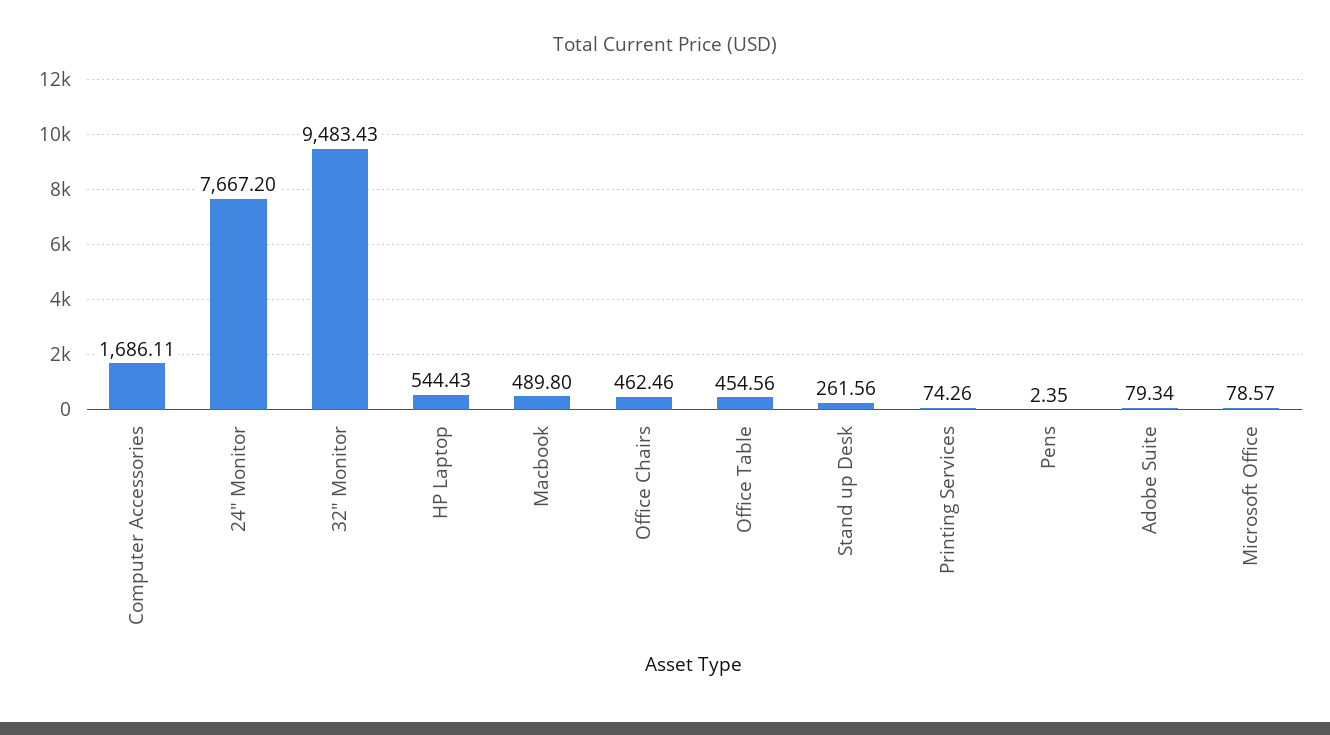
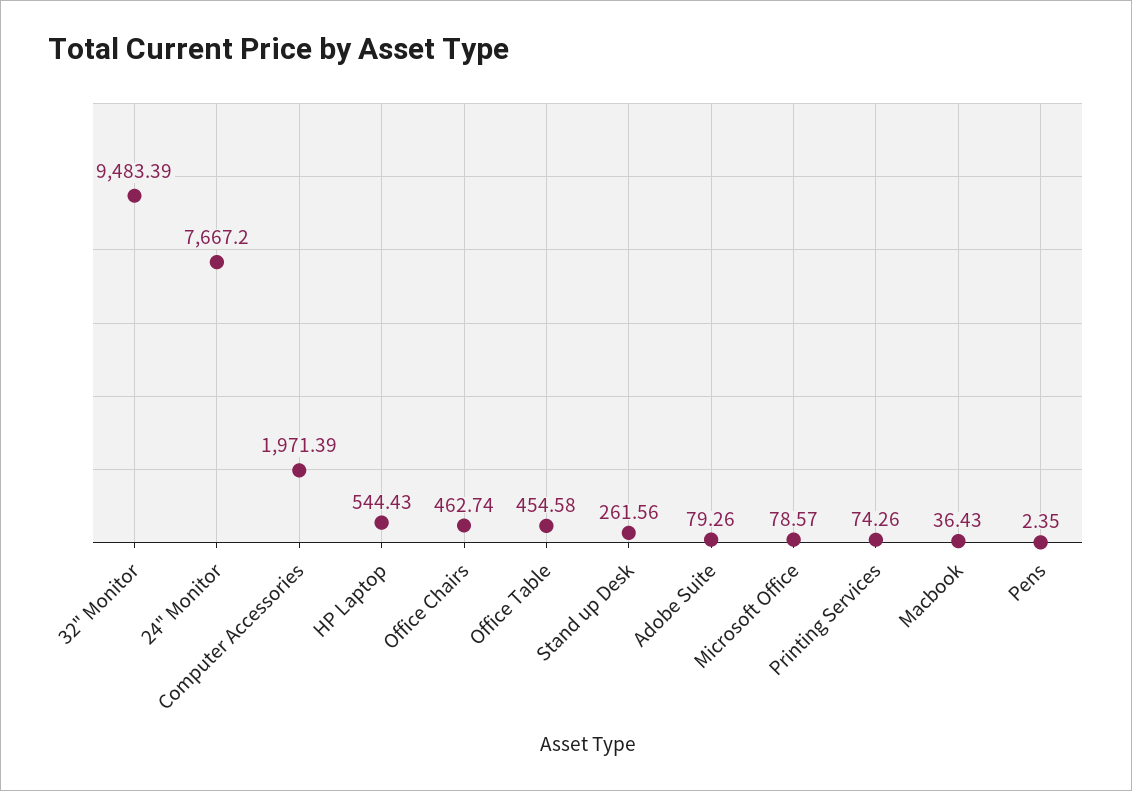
  {
-   "Computer Accessories": 1686.11,
+   "Computer Accessories": 1971.39,
    "24\" Monitor": 7667.2,
-   "32\" Monitor": 9483.43,
+   "32\" Monitor": 9483.39,
    "HP Laptop": 544.43,
-   "Macbook": 489.8,
+   "Macbook": 36.43,
-   "Office Chairs": 462.46,
+   "Office Chairs": 462.74,
-   "Office Table": 454.56,
+   "Office Table": 454.58,
    "Stand up Desk": 261.56,
    "Printing Services": 74.26,
    "Pens": 2.35,
-   "Adobe Suite": 79.34,
+   "Adobe Suite": 79.26,
    "Microsoft Office": 78.57
  }

